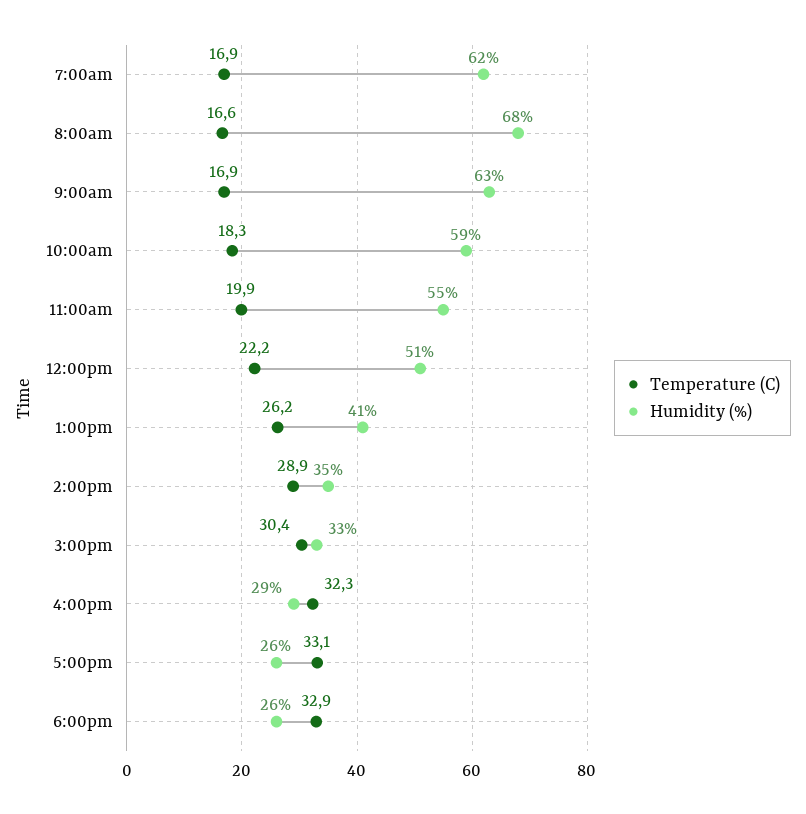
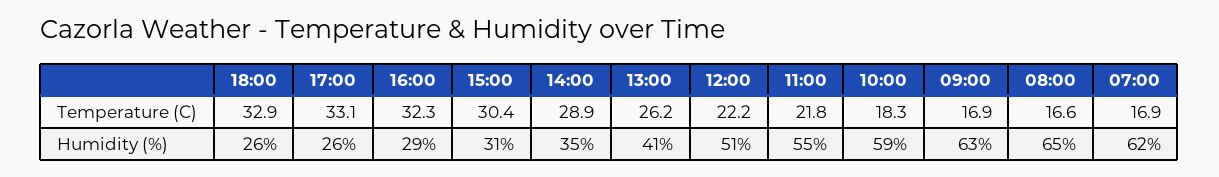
  {
    "Temperature (C)": {
      "7:00am": 16.9,
      "8:00am": 16.6,
      "9:00am": 16.9,
      "10:00am": 18.3,
-     "11:00am": 19.9,
+     "11:00am": 21.8,
      "12:00pm": 22.2,
      "1:00pm": 26.2,
      "2:00pm": 28.9,
      "3:00pm": 30.4,
      "4:00pm": 32.3,
      "5:00pm": 33.1,
      "6:00pm": 32.9
    },
    "Humidity (%)": {
      "7:00am": 62,
-     "8:00am": 68,
+     "8:00am": 65,
      "9:00am": 63,
      "10:00am": 59,
      "11:00am": 55,
      "12:00pm": 51,
      "1:00pm": 41,
      "2:00pm": 35,
-     "3:00pm": 33,
+     "3:00pm": 31,
      "4:00pm": 29,
      "5:00pm": 26,
      "6:00pm": 26
    }
  }

